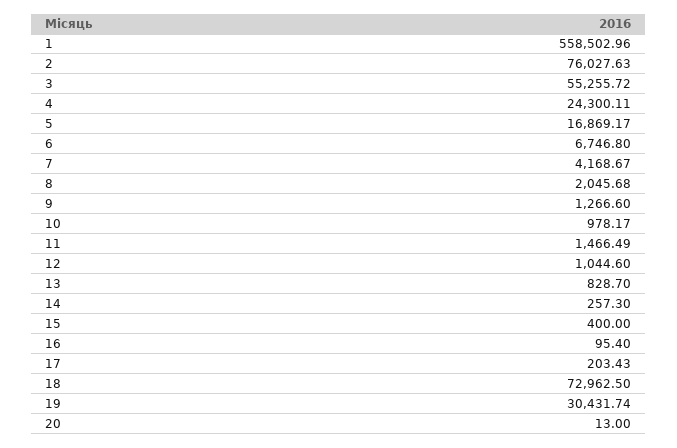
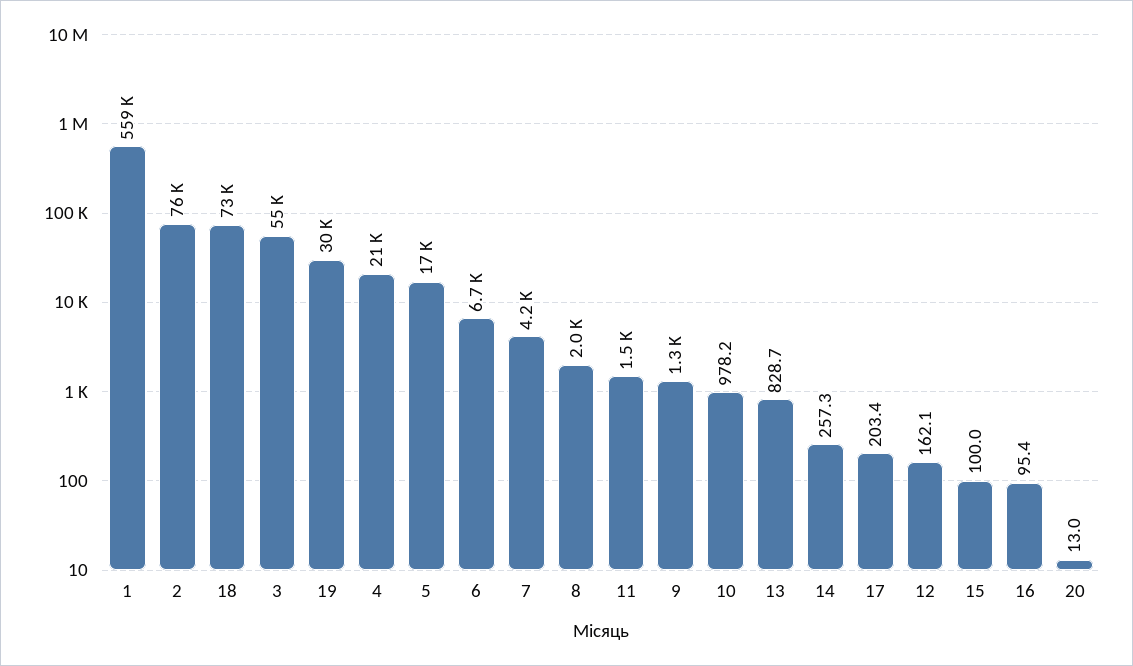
  {
    "1": 558502.96,
    "2": 76027.63,
    "3": 55255.72,
-   "4": 24300.11,
+   "4": 21000,
    "5": 16869.17,
    "6": 6746.8,
    "7": 4168.67,
    "8": 2045.68,
    "9": 1266.6,
    "10": 978.17,
    "11": 1466.49,
-   "12": 1044.6,
+   "12": 162.1,
    "13": 828.7,
    "14": 257.3,
-   "15": 400,
+   "15": 100,
    "16": 95.4,
    "17": 203.43,
    "18": 72962.5,
    "19": 30431.74,
    "20": 13
  }

